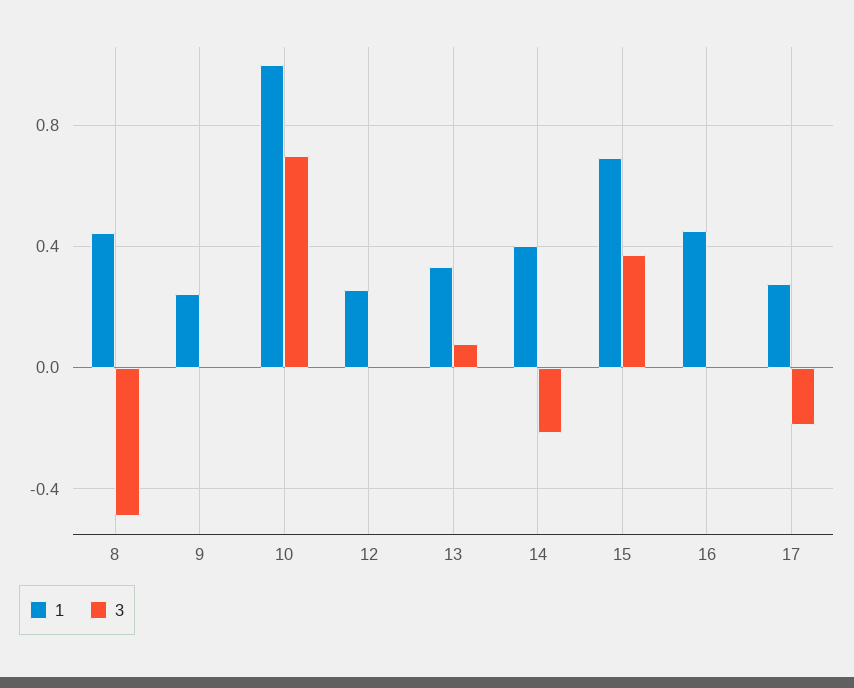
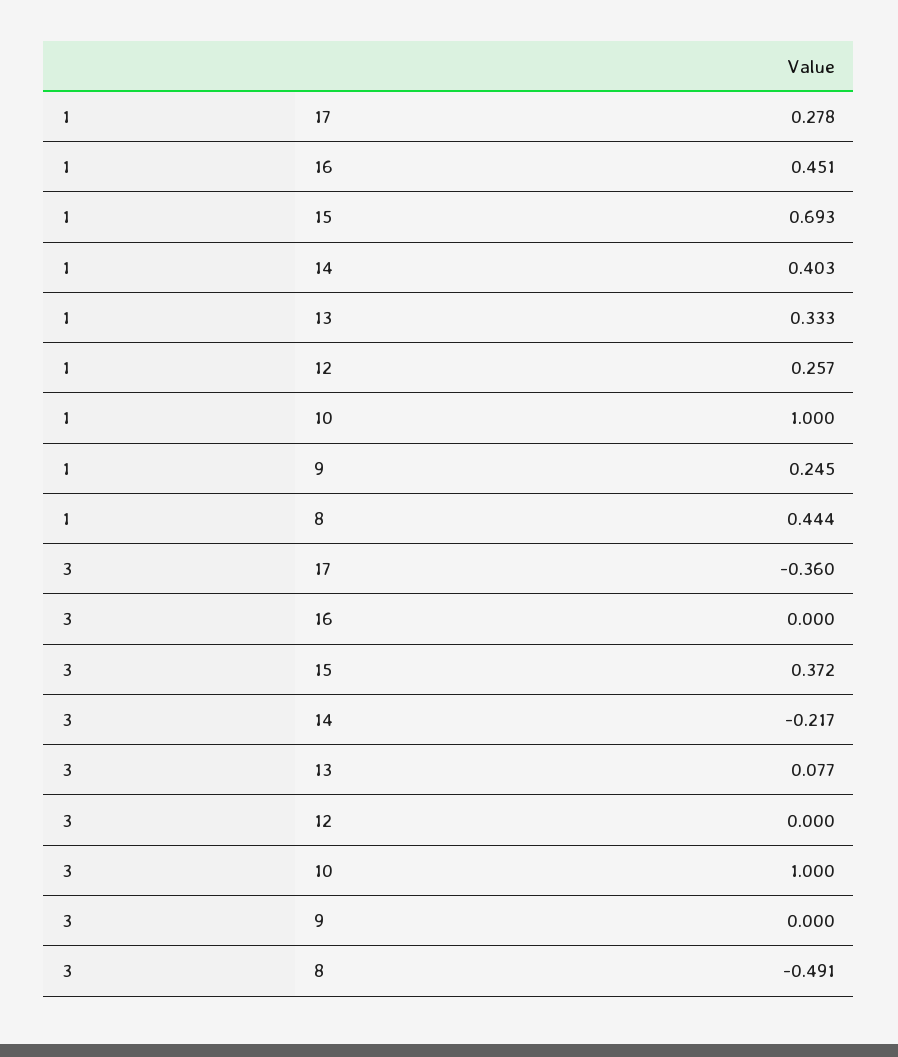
  {
    "1": {
      "8": 0.444,
      "9": 0.245,
      "10": 1,
      "12": 0.257,
      "13": 0.333,
      "14": 0.403,
      "15": 0.693,
      "16": 0.451,
      "17": 0.278
    },
    "3": {
      "8": -0.491,
      "9": 0,
-     "10": 0.7,
+     "10": 1,
      "12": 0,
      "13": 0.077,
      "14": -0.217,
      "15": 0.372,
      "16": 0,
-     "17": -0.2
+     "17": -0.36
    }
  }

